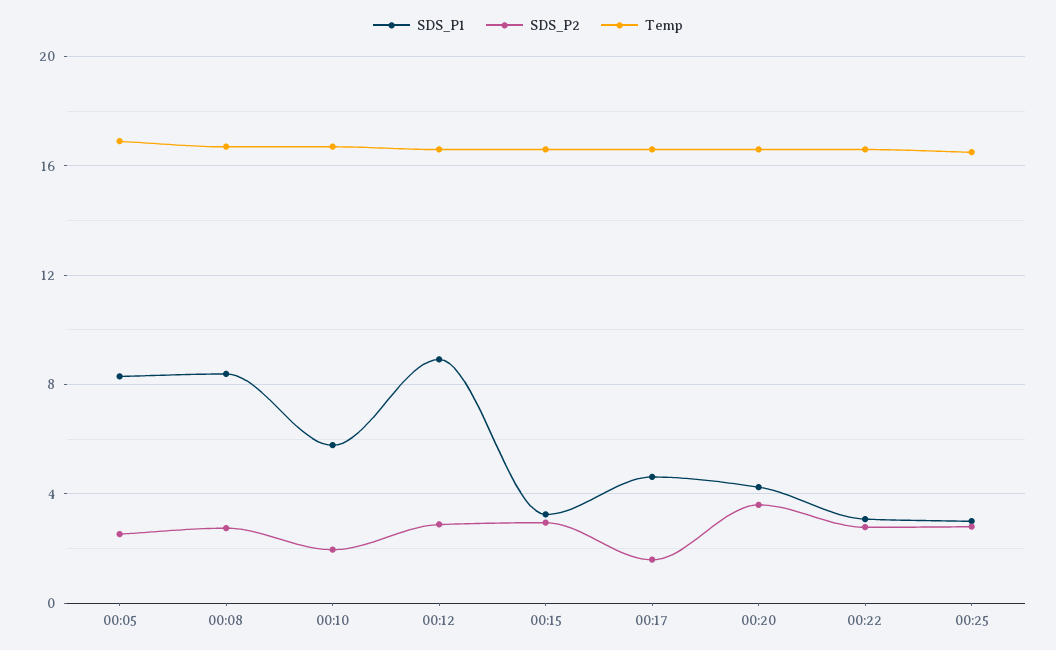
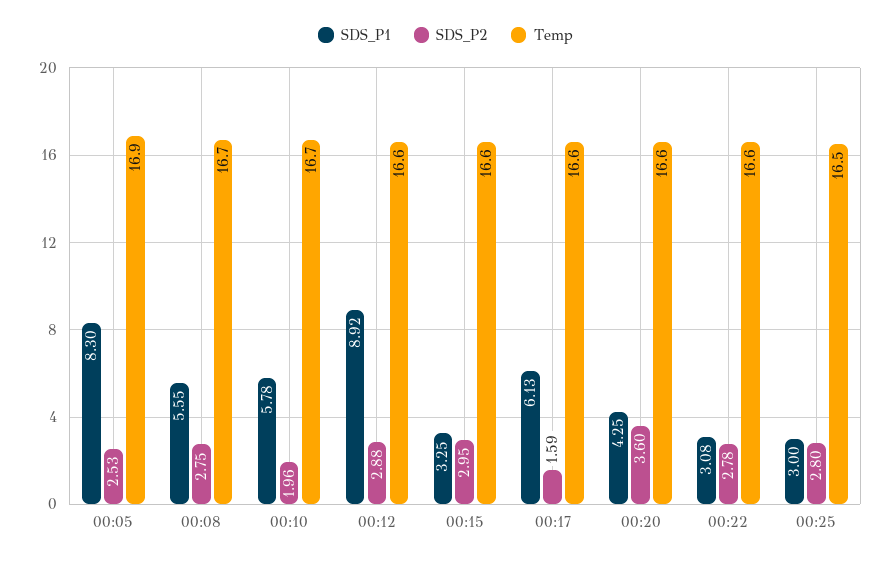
  {
    "SDS_P1": {
      "00:05": 8.3,
-     "00:08": 8.5,
+     "00:08": 5.55,
      "00:10": 5.78,
      "00:12": 8.92,
      "00:15": 3.25,
-     "00:17": 4.5,
+     "00:17": 6.13,
      "00:20": 4.25,
      "00:22": 3.08,
      "00:25": 3
    },
    "SDS_P2": {
      "00:05": 2.53,
      "00:08": 2.75,
      "00:10": 1.96,
      "00:12": 2.88,
      "00:15": 2.95,
      "00:17": 1.59,
      "00:20": 3.6,
      "00:22": 2.78,
      "00:25": 2.8
    },
    "Temp": {
      "00:05": 16.9,
      "00:08": 16.7,
      "00:10": 16.7,
      "00:12": 16.6,
      "00:15": 16.6,
      "00:17": 16.6,
      "00:20": 16.6,
      "00:22": 16.6,
      "00:25": 16.5
    }
  }

